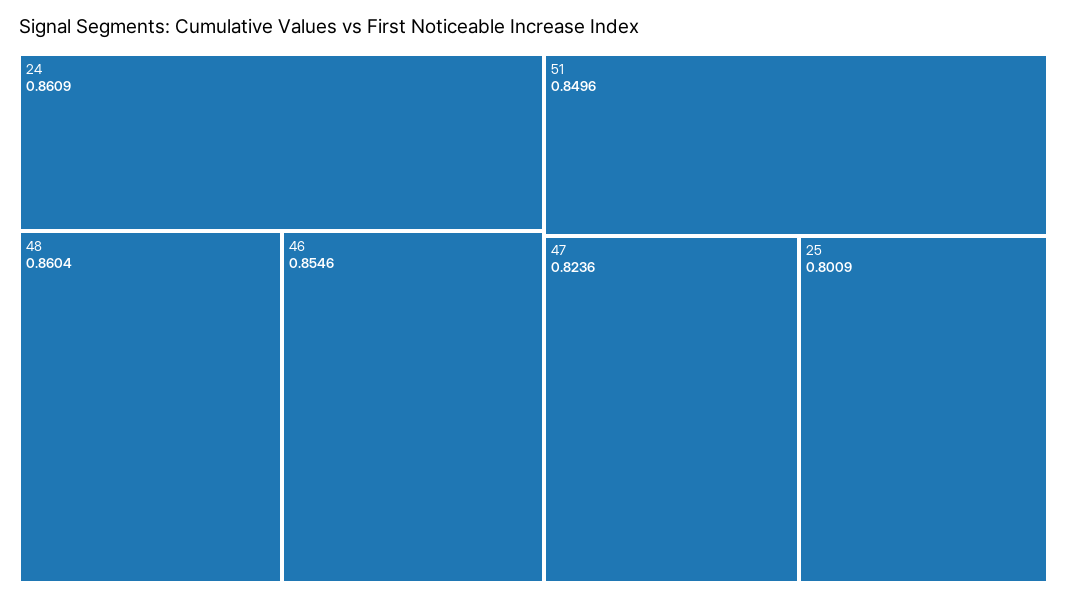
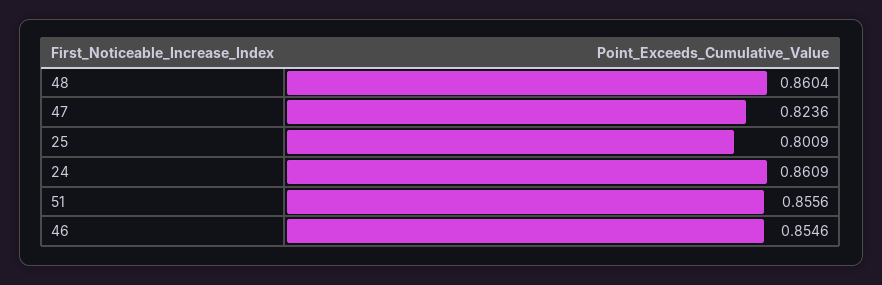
  {
    "24": 0.8609,
    "48": 0.8604,
    "46": 0.8546,
-   "51": 0.8496,
+   "51": 0.8556,
    "47": 0.8236,
    "25": 0.8009
  }

